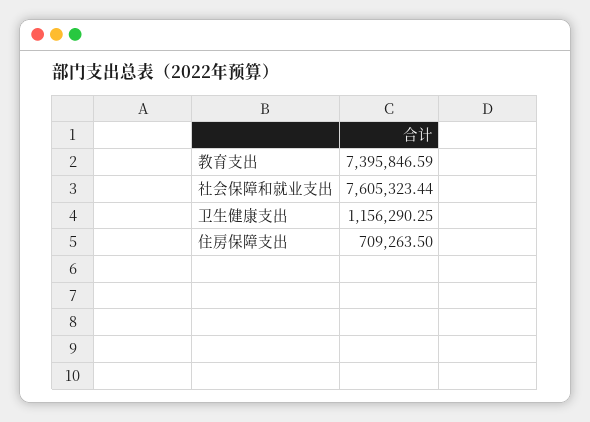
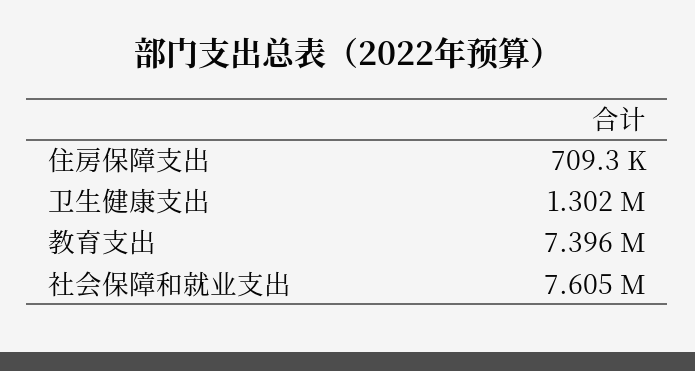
  {
    "教育支出": 7395846.59,
    "社会保障和就业支出": 7605323.44,
-   "卫生健康支出": 1156290.25,
+   "卫生健康支出": 1302000,
    "住房保障支出": 709263.5
  }

